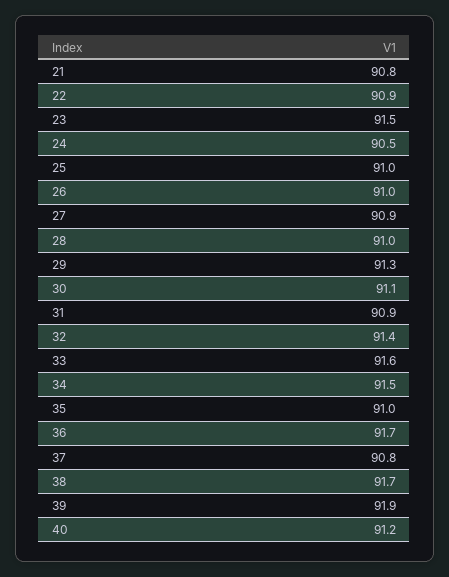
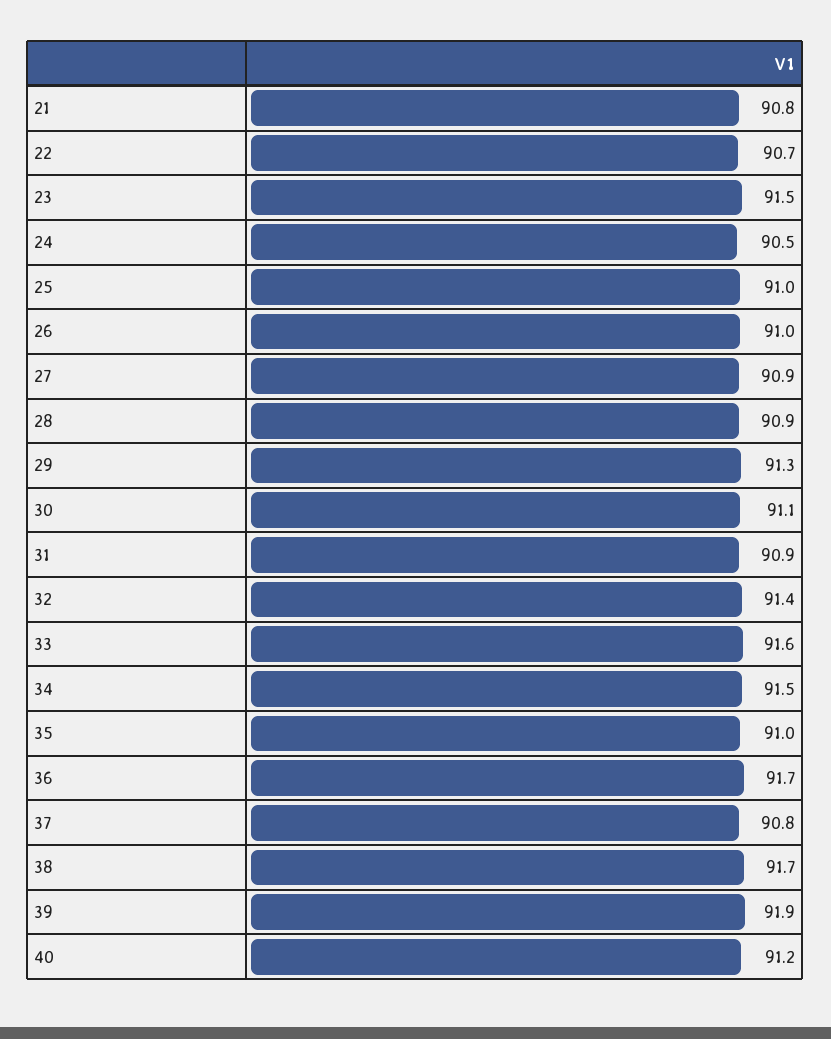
  {
    "21": 90.8,
-   "22": 90.9,
+   "22": 90.7,
    "23": 91.5,
    "24": 90.5,
    "25": 91,
    "26": 91,
    "27": 90.9,
-   "28": 91,
+   "28": 90.9,
    "29": 91.3,
    "30": 91.1,
    "31": 90.9,
    "32": 91.4,
    "33": 91.6,
    "34": 91.5,
    "35": 91,
    "36": 91.7,
    "37": 90.8,
    "38": 91.7,
    "39": 91.9,
    "40": 91.2
  }

